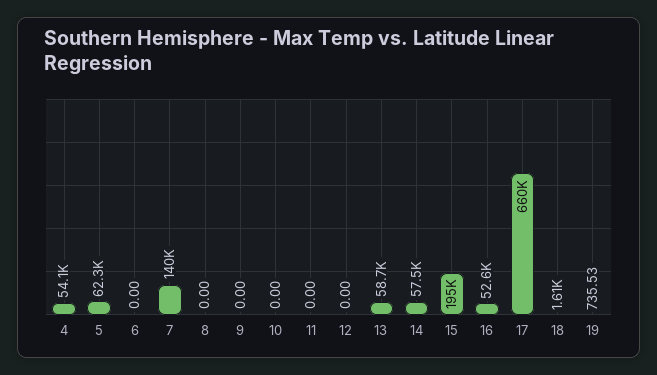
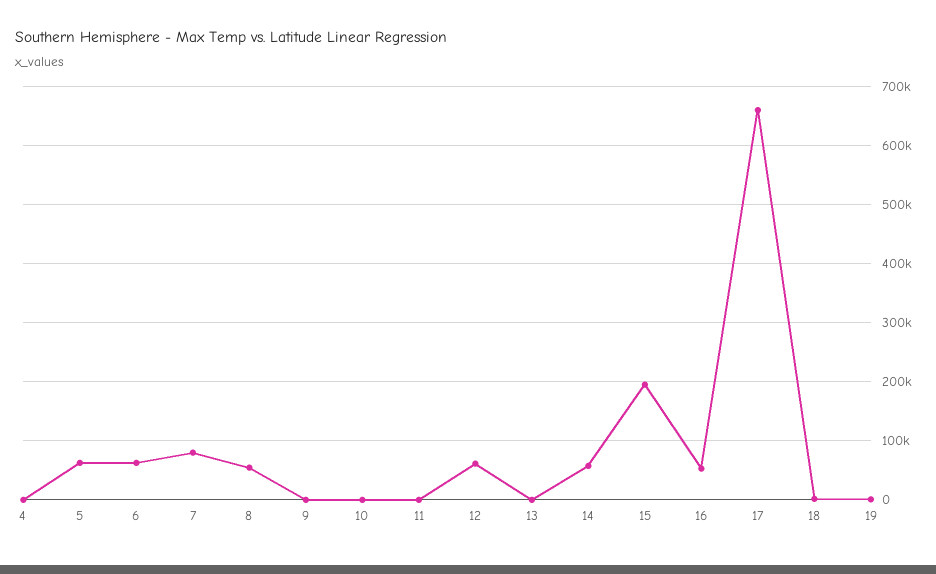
  {
-   "4": 54100,
+   "4": 0,
    "5": 62300,
-   "6": 0,
+   "6": 60000,
-   "7": 140000,
+   "7": 80000,
-   "8": 0,
+   "8": 60000,
    "9": 0,
    "10": 0,
    "11": 0,
-   "12": 0,
+   "12": 60000,
-   "13": 58700,
+   "13": 0,
    "14": 57500,
    "15": 195000,
    "16": 52600,
    "17": 660000,
    "18": 1610,
    "19": 735.53
  }

